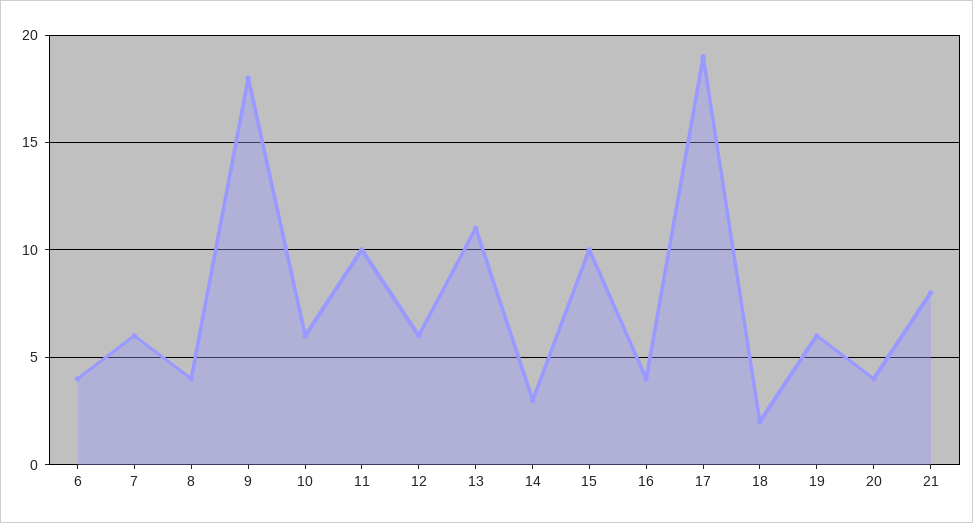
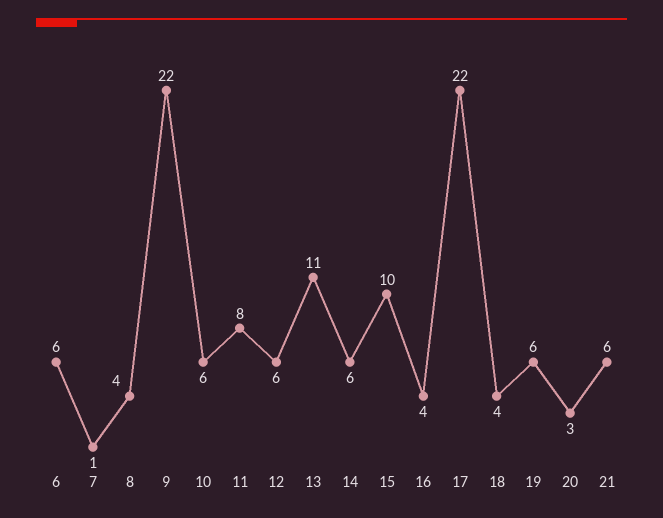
  {
-   "6": 4,
+   "6": 6,
-   "7": 6,
+   "7": 1,
    "8": 4,
-   "9": 18,
+   "9": 22,
    "10": 6,
-   "11": 10,
+   "11": 8,
    "12": 6,
    "13": 11,
-   "14": 3,
+   "14": 6,
    "15": 10,
    "16": 4,
-   "17": 19,
+   "17": 22,
-   "18": 2,
+   "18": 4,
    "19": 6,
-   "20": 4,
+   "20": 3,
-   "21": 8
+   "21": 6
  }

